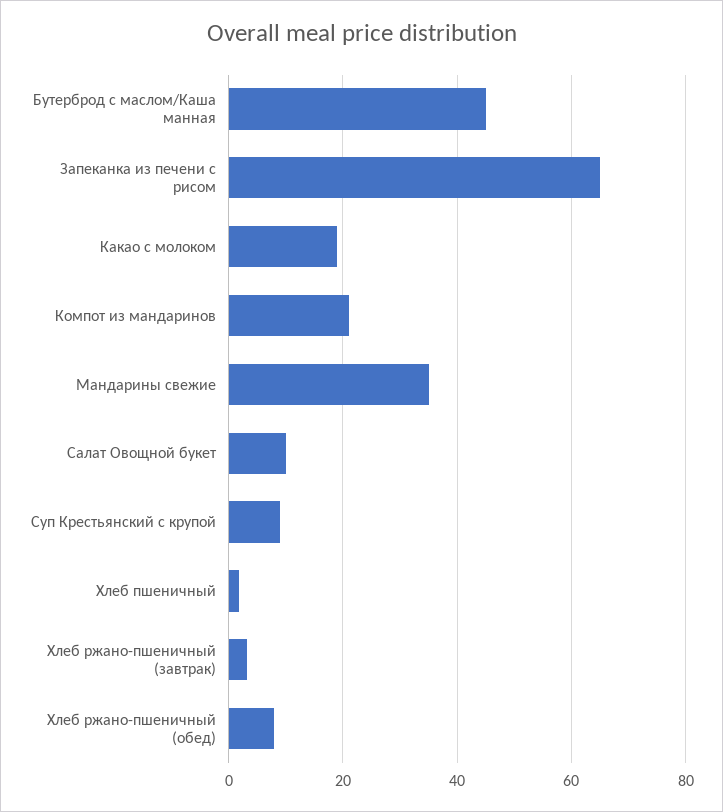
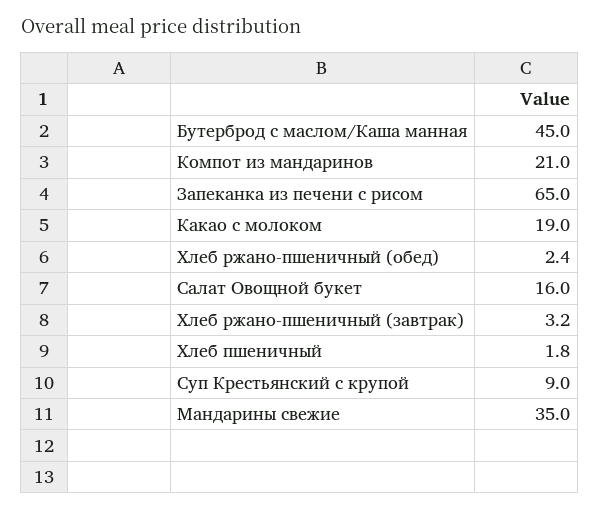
  {
    "Бутерброд с маслом/Каша манная": 45,
    "Запеканка из печени с рисом": 65,
    "Какао с молоком": 19,
    "Компот из мандаринов": 21,
    "Мандарины свежие": 35,
-   "Салат Овощной букет": 10,
+   "Салат Овощной букет": 16,
    "Суп Крестьянский с крупой": 9,
    "Хлеб пшеничный": 1.8,
    "Хлеб ржано-пшеничный (завтрак)": 3.2,
-   "Хлеб ржано-пшеничный (обед)": 8
+   "Хлеб ржано-пшеничный (обед)": 2.4
  }

